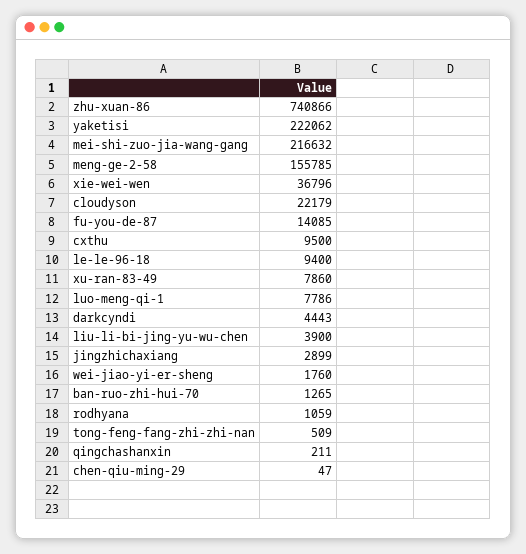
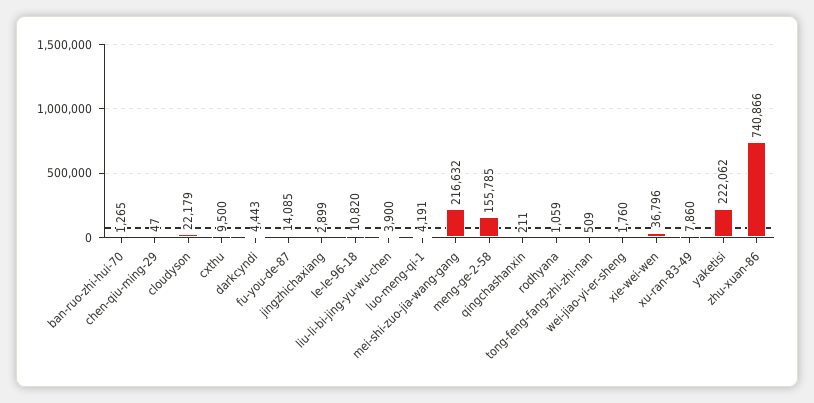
  {
    "zhu-xuan-86": 740866,
    "yaketisi": 222062,
    "mei-shi-zuo-jia-wang-gang": 216632,
    "meng-ge-2-58": 155785,
    "xie-wei-wen": 36796,
    "cloudyson": 22179,
    "fu-you-de-87": 14085,
    "cxthu": 9500,
-   "le-le-96-18": 9400,
+   "le-le-96-18": 10820,
    "xu-ran-83-49": 7860,
-   "luo-meng-qi-1": 7786,
+   "luo-meng-qi-1": 4191,
    "darkcyndi": 4443,
    "liu-li-bi-jing-yu-wu-chen": 3900,
    "jingzhichaxiang": 2899,
    "wei-jiao-yi-er-sheng": 1760,
    "ban-ruo-zhi-hui-70": 1265,
    "rodhyana": 1059,
    "tong-feng-fang-zhi-zhi-nan": 509,
    "qingchashanxin": 211,
    "chen-qiu-ming-29": 47
  }

